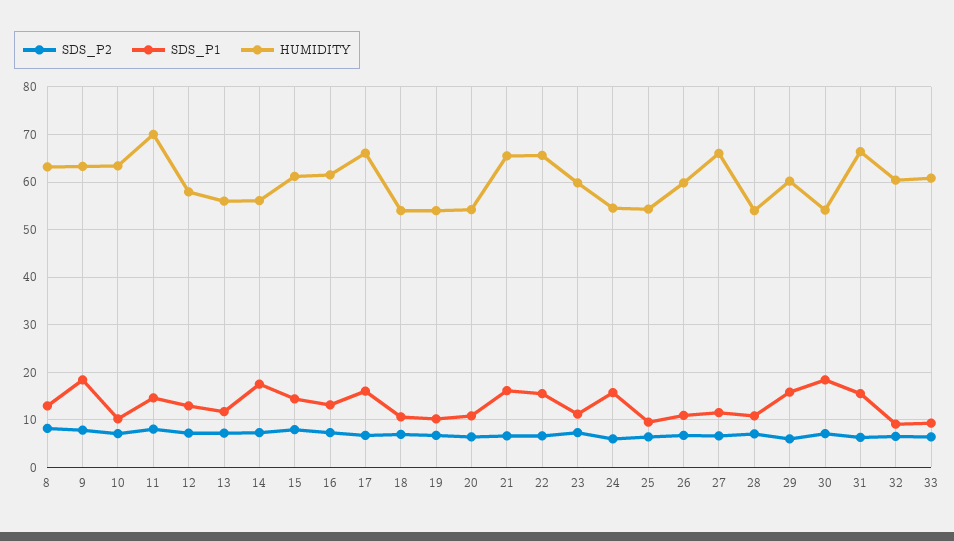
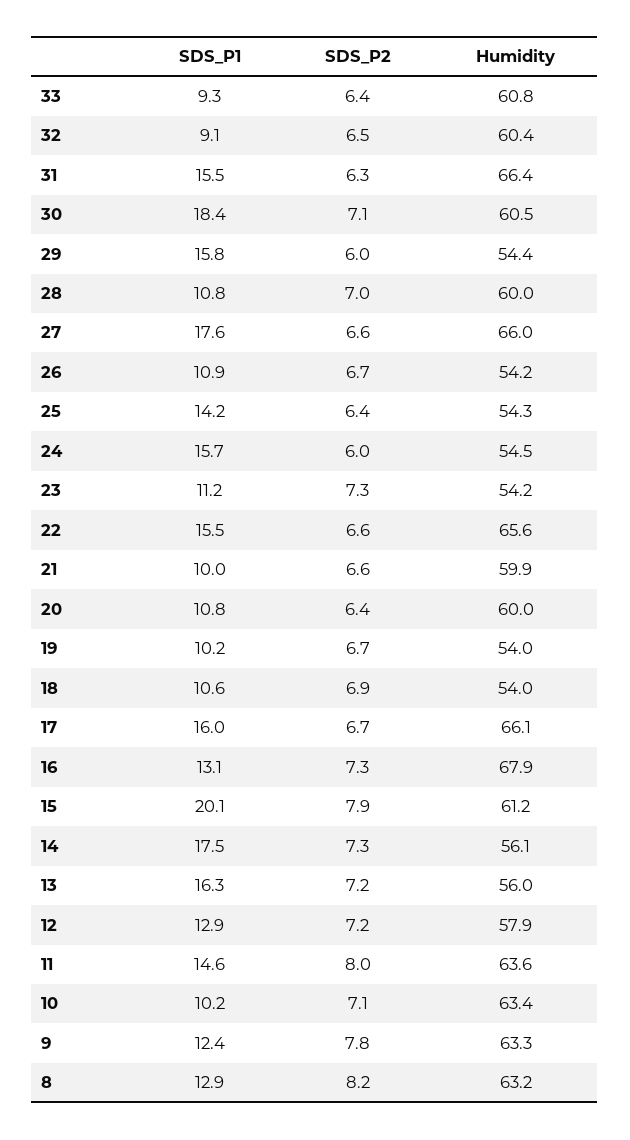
  {
    "SDS_P2": {
      "8": 8.2,
      "9": 7.8,
      "10": 7.1,
      "11": 8,
      "12": 7.2,
      "13": 7.2,
      "14": 7.3,
      "15": 7.9,
      "16": 7.3,
      "17": 6.7,
      "18": 6.9,
      "19": 6.7,
      "20": 6.4,
      "21": 6.6,
      "22": 6.6,
      "23": 7.3,
      "24": 6,
      "25": 6.4,
      "26": 6.7,
      "27": 6.6,
      "28": 7,
      "29": 6,
      "30": 7.1,
      "31": 6.3,
      "32": 6.5,
      "33": 6.4
    },
    "SDS_P1": {
      "8": 12.9,
-     "9": 18,
+     "9": 12.4,
      "10": 10.2,
      "11": 14.6,
      "12": 12.9,
-     "13": 12,
+     "13": 16.3,
      "14": 17.5,
-     "15": 14,
+     "15": 20.1,
      "16": 13.1,
      "17": 16,
      "18": 10.6,
      "19": 10.2,
      "20": 10.8,
-     "21": 16,
+     "21": 10,
      "22": 15.5,
      "23": 11.2,
      "24": 15.7,
-     "25": 10,
+     "25": 14.2,
      "26": 10.9,
-     "27": 12,
+     "27": 17.6,
      "28": 10.8,
      "29": 15.8,
      "30": 18.4,
      "31": 15.5,
      "32": 9.1,
      "33": 9.3
    },
    "HUMIDITY": {
      "8": 63.2,
      "9": 63.3,
      "10": 63.4,
-     "11": 70,
+     "11": 63.6,
      "12": 57.9,
      "13": 56,
      "14": 56.1,
      "15": 61.2,
-     "16": 62,
+     "16": 67.9,
      "17": 66.1,
      "18": 54,
      "19": 54,
-     "20": 54,
+     "20": 60,
-     "21": 66,
+     "21": 59.9,
      "22": 65.6,
-     "23": 60,
+     "23": 54.2,
      "24": 54.5,
      "25": 54.3,
-     "26": 60,
+     "26": 54.2,
      "27": 66,
-     "28": 54,
+     "28": 60,
-     "29": 60,
+     "29": 54.4,
-     "30": 54,
+     "30": 60.5,
      "31": 66.4,
      "32": 60.4,
      "33": 60.8
    }
  }

